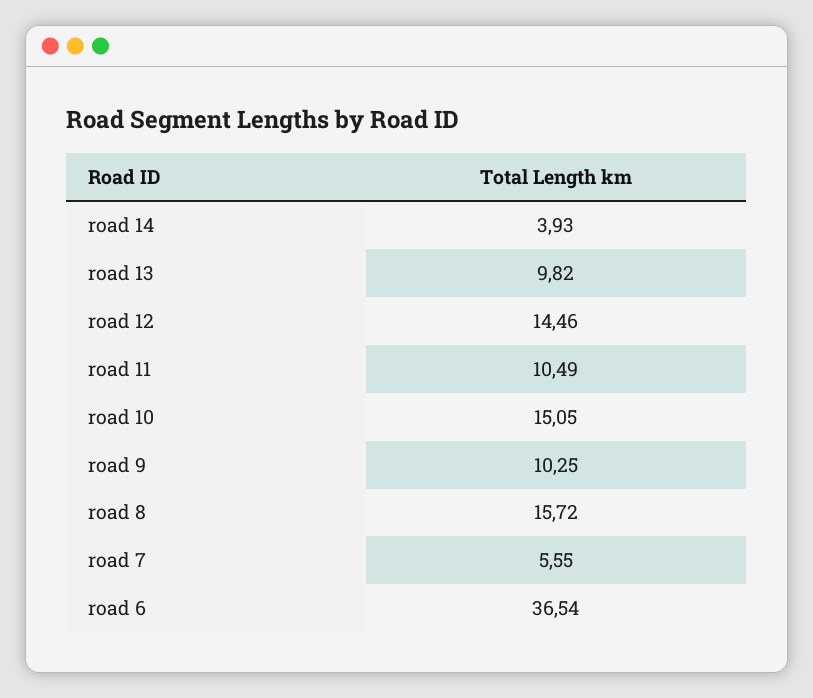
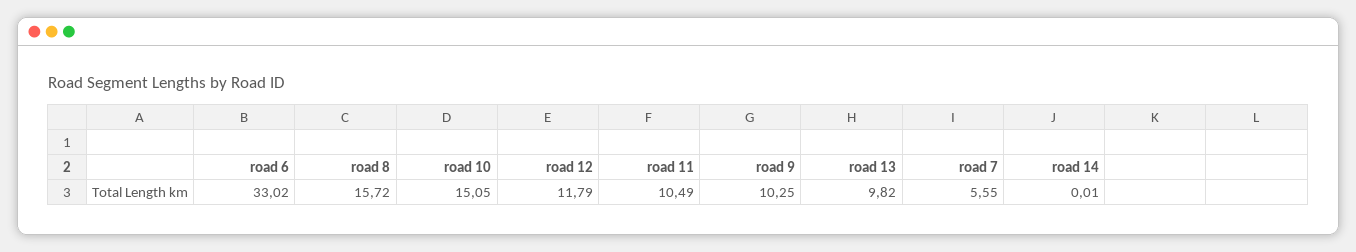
  {
-   "road 14": 3.93,
+   "road 14": 0.01,
    "road 13": 9.82,
-   "road 12": 14.46,
+   "road 12": 11.79,
    "road 11": 10.49,
    "road 10": 15.05,
    "road 9": 10.25,
    "road 8": 15.72,
    "road 7": 5.55,
-   "road 6": 36.54
+   "road 6": 33.02
  }

